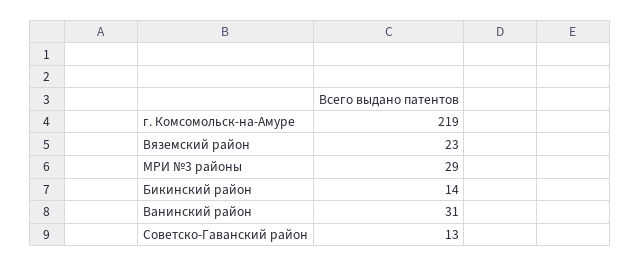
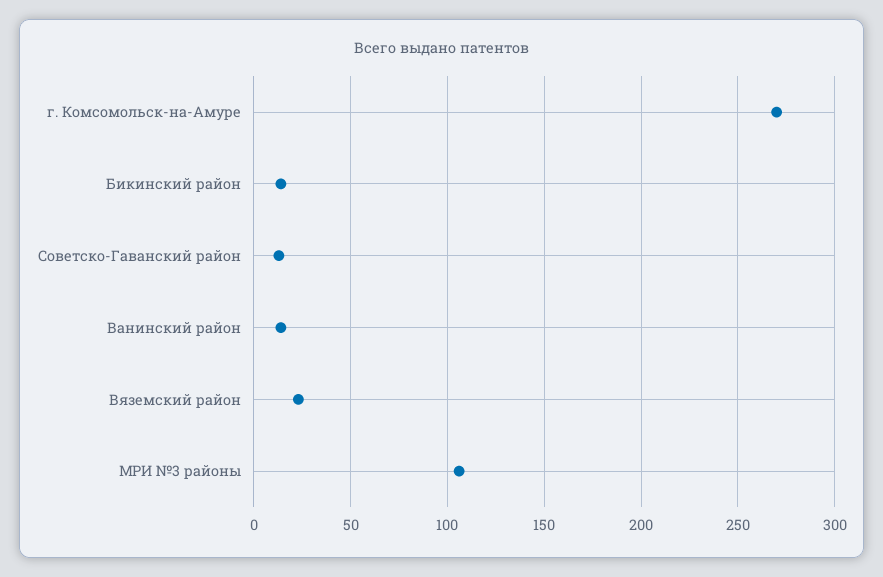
  {
-   "г. Комсомольск-на-Амуре": 219,
+   "г. Комсомольск-на-Амуре": 270,
    "Вяземский район": 23,
-   "МРИ №3 районы": 29,
+   "МРИ №3 районы": 105,
    "Бикинский район": 14,
-   "Ванинский район": 31,
+   "Ванинский район": 15,
    "Советско-Гаванский район": 13
  }

